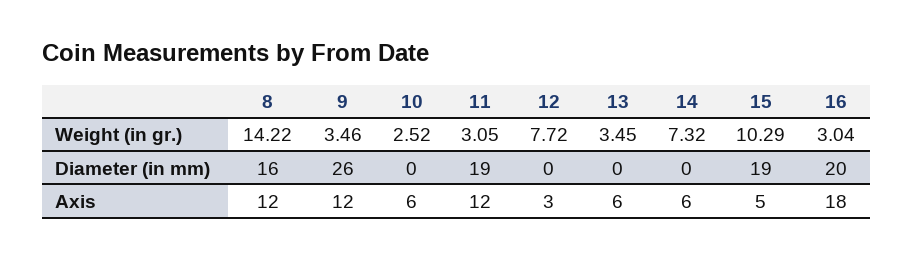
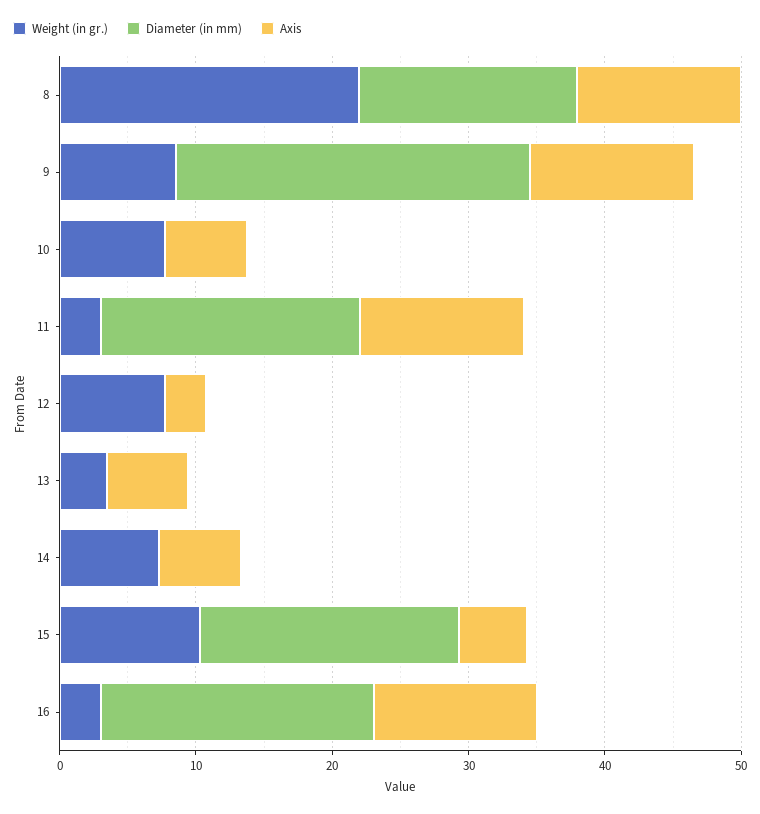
  {
    "Weight (in gr.)": {
-     "8": 14.22,
+     "8": 22,
-     "9": 3.46,
+     "9": 8,
-     "10": 2.52,
+     "10": 8,
      "11": 3.05,
      "12": 7.72,
      "13": 3.45,
      "14": 7.32,
      "15": 10.29,
      "16": 3.04
    },
    "Diameter (in mm)": {
      "8": 16,
      "9": 26,
      "10": 0,
      "11": 19,
      "12": 0,
      "13": 0,
      "14": 0,
      "15": 19,
      "16": 20
    },
    "Axis": {
      "8": 12,
      "9": 12,
      "10": 6,
      "11": 12,
      "12": 3,
      "13": 6,
      "14": 6,
      "15": 5,
-     "16": 18
+     "16": 12
    }
  }

